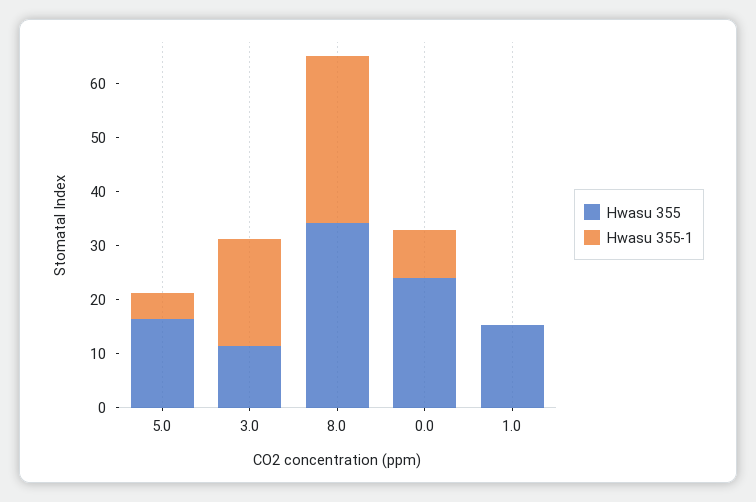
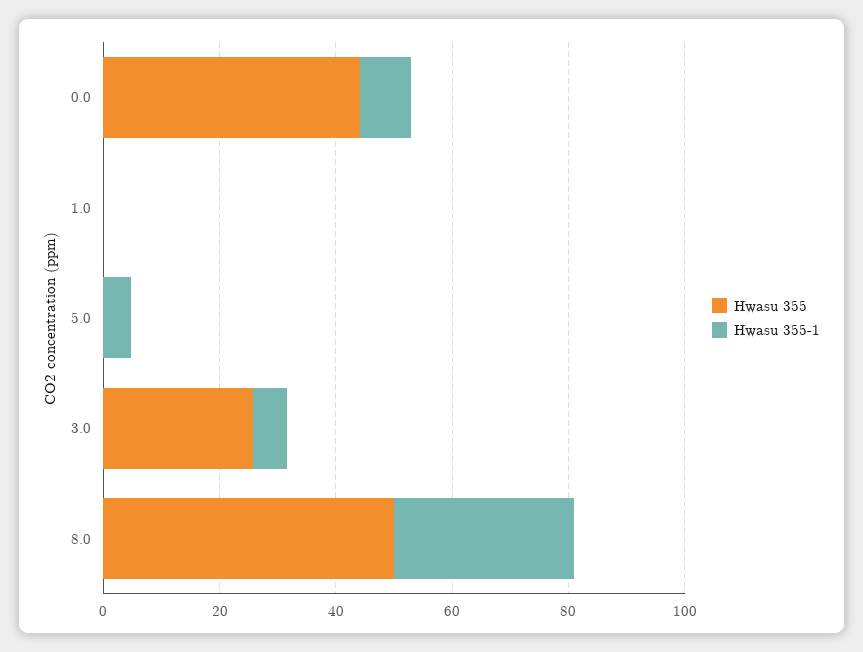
  {
    "Hwasu 355": {
-     "5.0": 16,
+     "5.0": 0,
-     "3.0": 12,
+     "3.0": 25,
-     "8.0": 34,
+     "8.0": 50,
-     "0.0": 24,
+     "0.0": 45,
-     "1.0": 16
+     "1.0": 0
    },
    "Hwasu 355-1": {
      "5.0": 4,
-     "3.0": 20,
+     "3.0": 5,
      "8.0": 30,
      "0.0": 8,
      "1.0": 0
    }
  }

